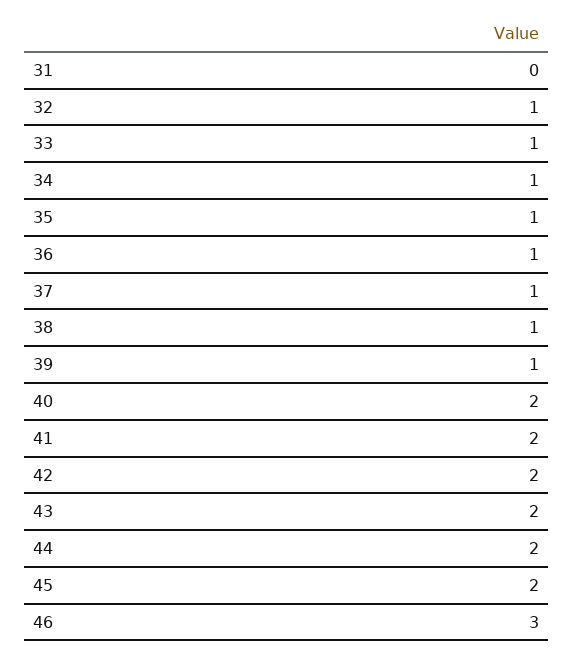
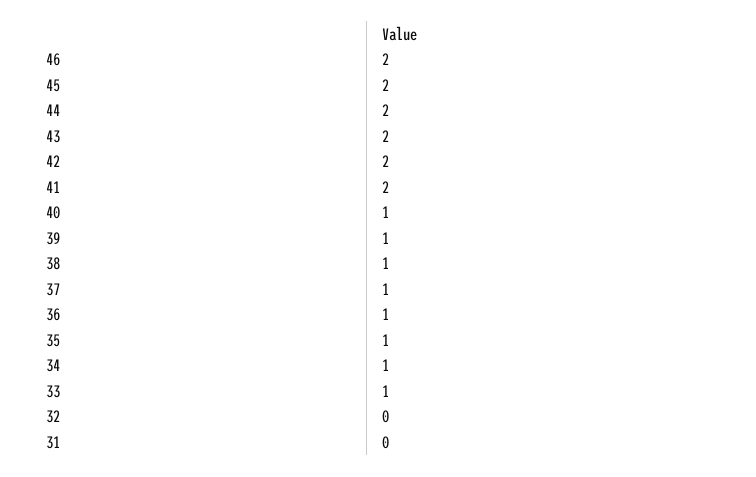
  {
    "31": 0,
-   "32": 1,
+   "32": 0,
    "33": 1,
    "34": 1,
    "35": 1,
    "36": 1,
    "37": 1,
    "38": 1,
    "39": 1,
-   "40": 2,
+   "40": 1,
    "41": 2,
    "42": 2,
    "43": 2,
    "44": 2,
    "45": 2,
-   "46": 3
+   "46": 2
  }

